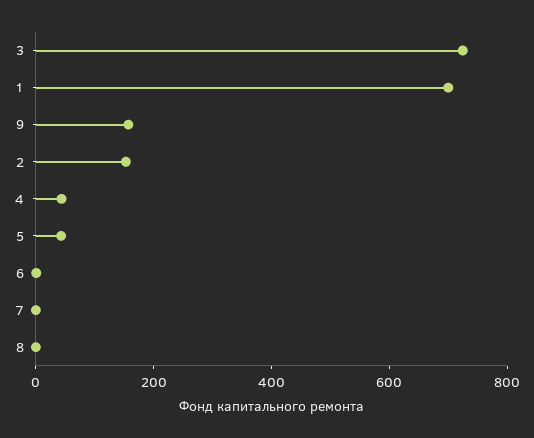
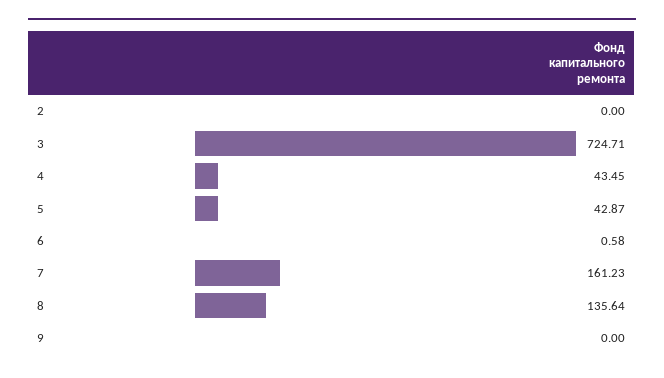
  {
    "3": 724.71,
-   "1": 700,
-   "9": 150,
+   "9": 0,
-   "2": 150,
+   "2": 0,
    "4": 43.45,
    "5": 42.87,
    "6": 0.58,
-   "7": 0,
+   "7": 161.23,
-   "8": 0
+   "8": 135.64
  }

